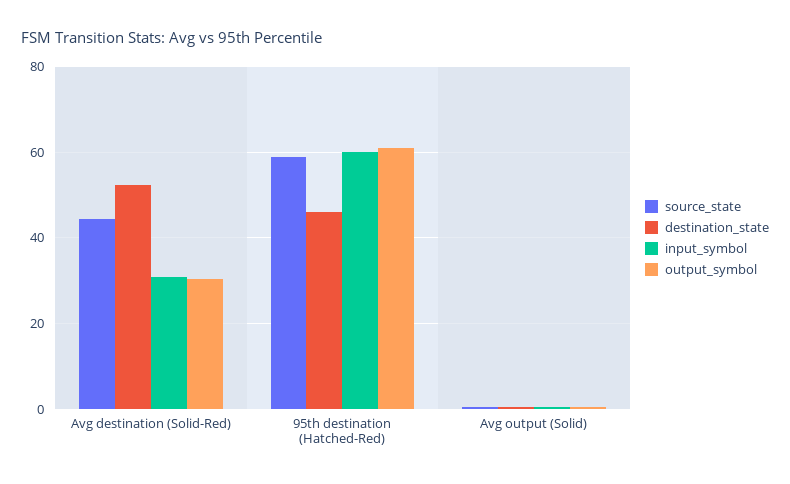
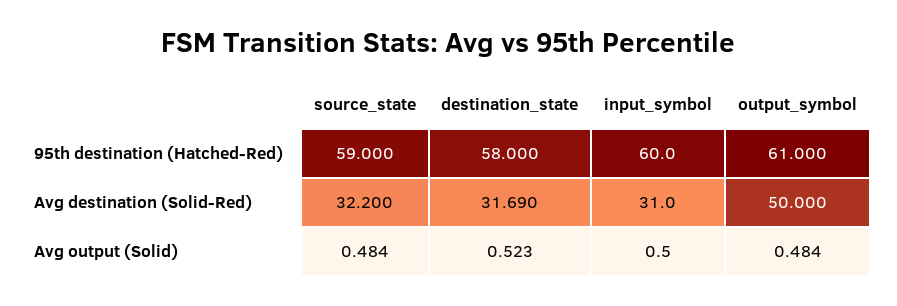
  {
    "source_state": {
-     "Avg destination (Solid-Red)": 44,
+     "Avg destination (Solid-Red)": 32.2,
      "95th destination (Hatched-Red)": 59,
      "Avg output (Solid)": 0.484
    },
    "destination_state": {
-     "Avg destination (Solid-Red)": 52,
+     "Avg destination (Solid-Red)": 31.69,
-     "95th destination (Hatched-Red)": 46,
+     "95th destination (Hatched-Red)": 58,
      "Avg output (Solid)": 0.523
    },
    "input_symbol": {
      "Avg destination (Solid-Red)": 31,
      "95th destination (Hatched-Red)": 60,
      "Avg output (Solid)": 0.5
    },
    "output_symbol": {
-     "Avg destination (Solid-Red)": 30,
+     "Avg destination (Solid-Red)": 50,
      "95th destination (Hatched-Red)": 61,
      "Avg output (Solid)": 0.484
    }
  }

